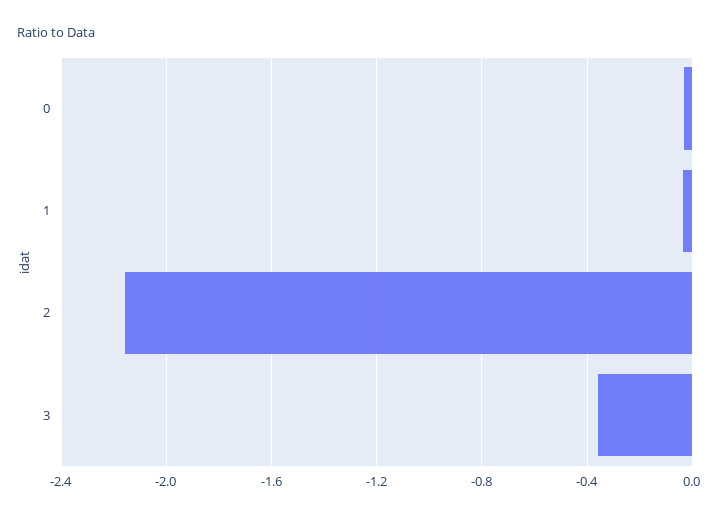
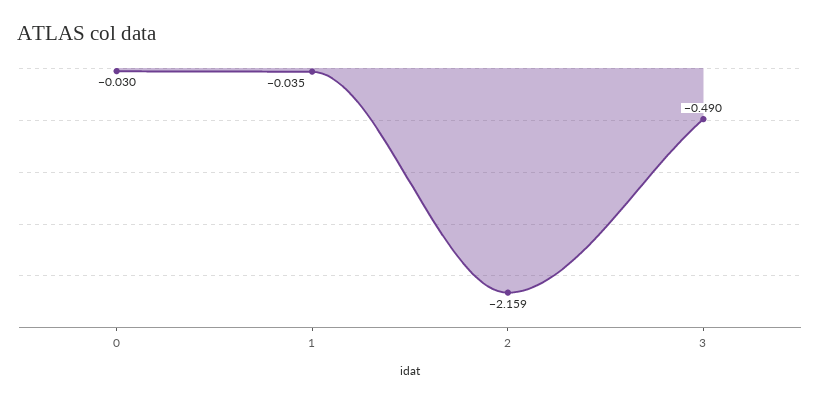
  {
    "0": -0.03,
    "1": -0.035,
    "2": -2.159,
-   "3": -0.35
+   "3": -0.49
  }

